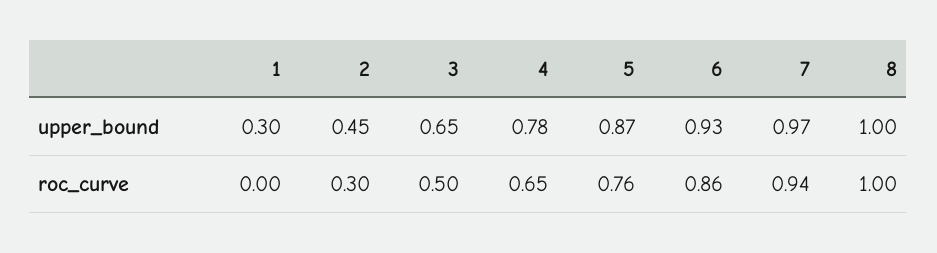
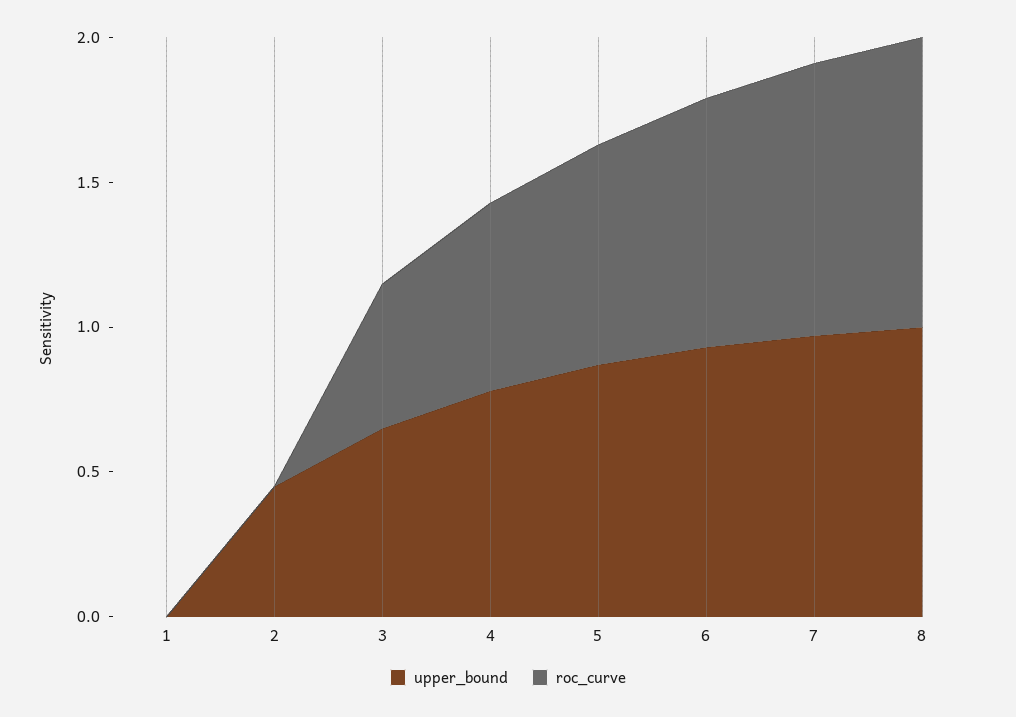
  {
    "upper_bound": {
-     "1": 0.3,
+     "1": 0,
      "2": 0.45,
      "3": 0.65,
      "4": 0.78,
      "5": 0.87,
      "6": 0.93,
      "7": 0.97,
      "8": 1
    },
    "roc_curve": {
      "1": 0,
-     "2": 0.3,
+     "2": 0,
      "3": 0.5,
      "4": 0.65,
      "5": 0.76,
      "6": 0.86,
      "7": 0.94,
      "8": 1
    }
  }

